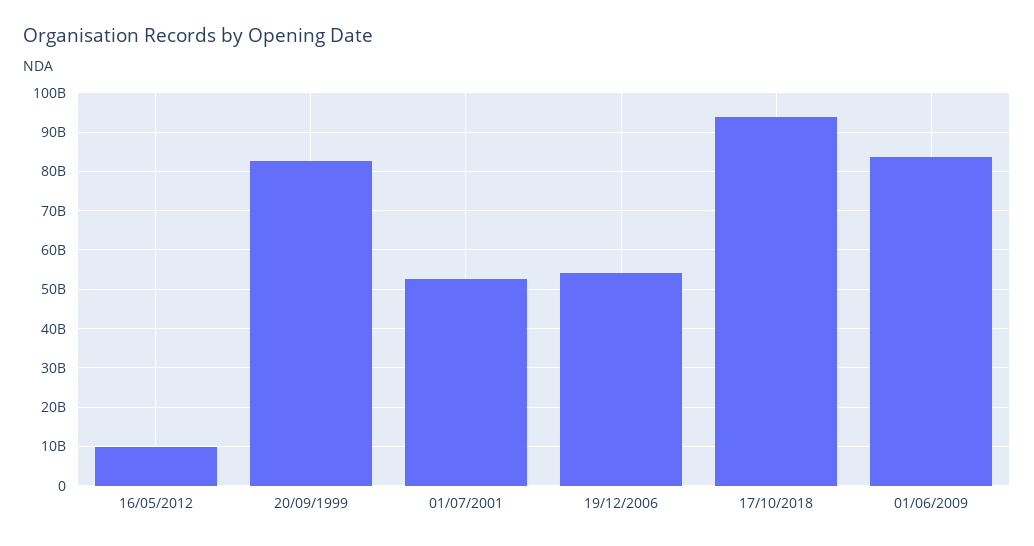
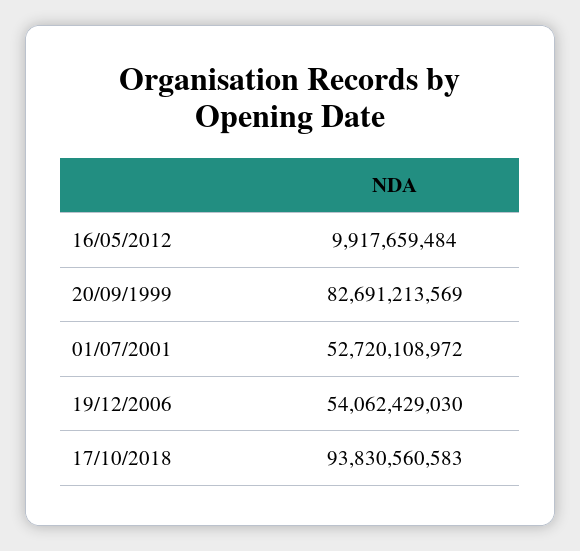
  {
    "16/05/2012": 9917659484,
    "20/09/1999": 82691213569,
    "01/07/2001": 52720108972,
    "19/12/2006": 54062429030,
-   "17/10/2018": 93830560583,
+   "17/10/2018": 93830560583
-   "01/06/2009": 84000000000
  }

